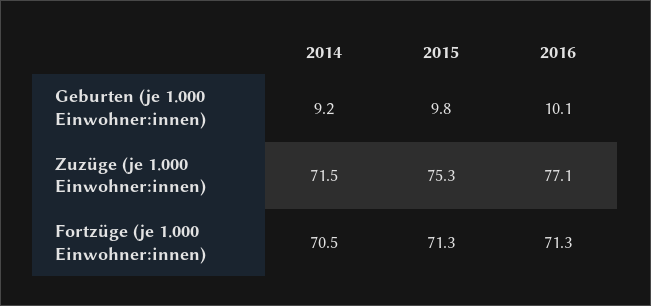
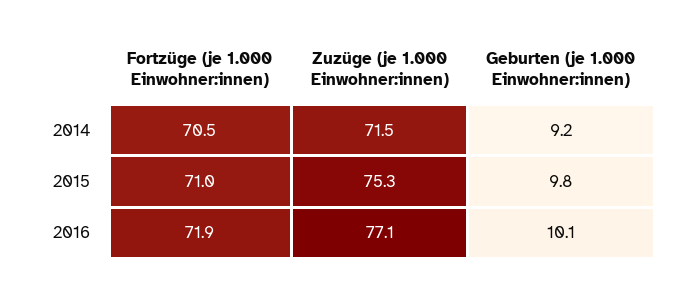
  {
    "2014": {
      "Geburten (je 1.000 Einwohner:innen)": 9.2,
      "Zuzüge (je 1.000 Einwohner:innen)": 71.5,
      "Fortzüge (je 1.000 Einwohner:innen)": 70.5
    },
    "2015": {
      "Geburten (je 1.000 Einwohner:innen)": 9.8,
      "Zuzüge (je 1.000 Einwohner:innen)": 75.3,
-     "Fortzüge (je 1.000 Einwohner:innen)": 71.3
+     "Fortzüge (je 1.000 Einwohner:innen)": 71
    },
    "2016": {
      "Geburten (je 1.000 Einwohner:innen)": 10.1,
      "Zuzüge (je 1.000 Einwohner:innen)": 77.1,
-     "Fortzüge (je 1.000 Einwohner:innen)": 71.3
+     "Fortzüge (je 1.000 Einwohner:innen)": 71.9
    }
  }

